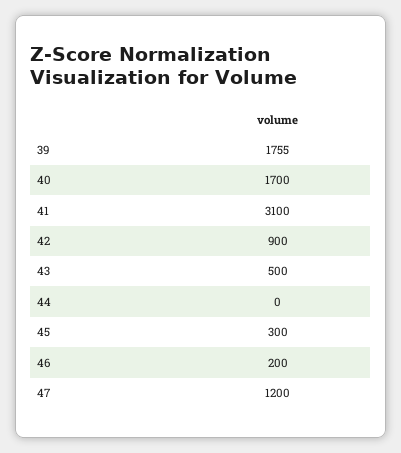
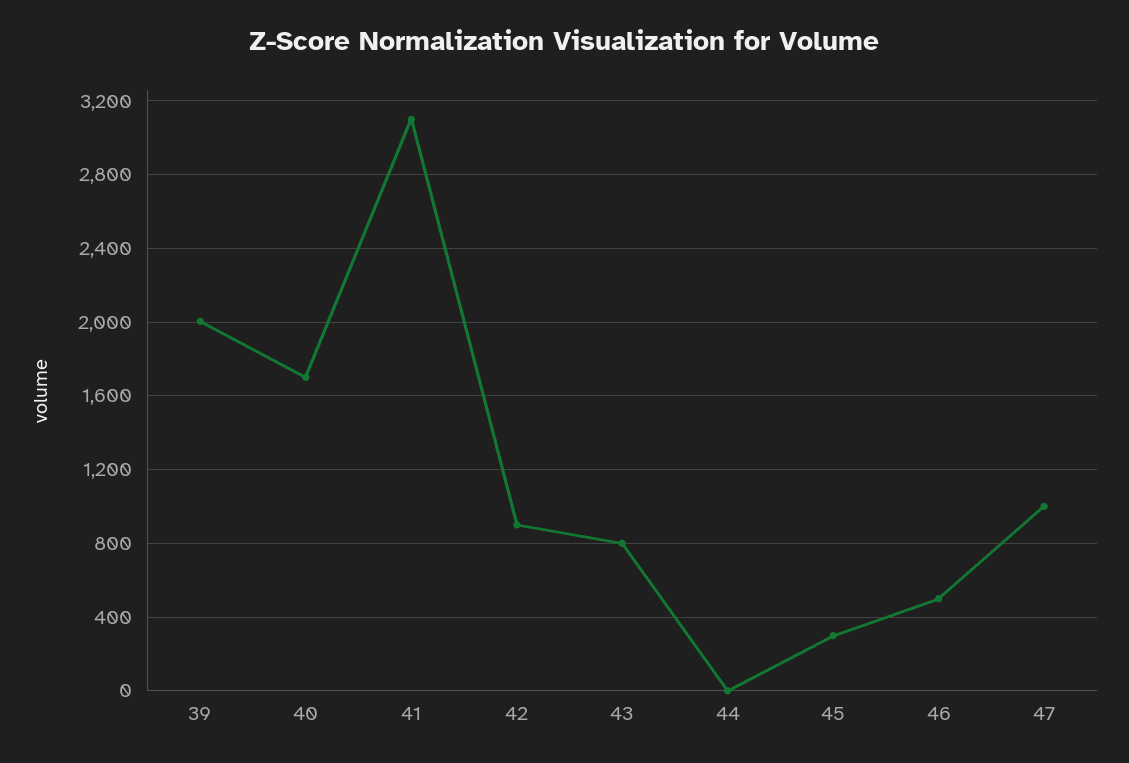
  {
-   "39": 1755,
+   "39": 2000,
    "40": 1700,
    "41": 3100,
    "42": 900,
-   "43": 500,
+   "43": 800,
    "44": 0,
    "45": 300,
-   "46": 200,
+   "46": 500,
-   "47": 1200
+   "47": 1000
  }

